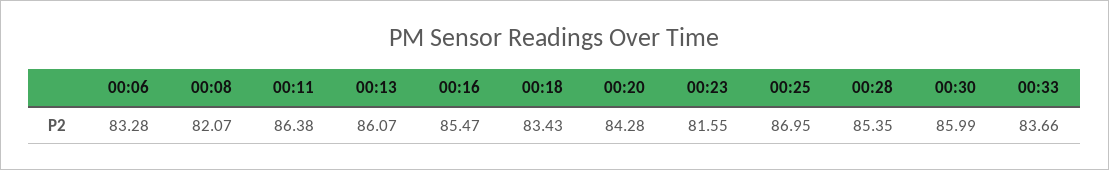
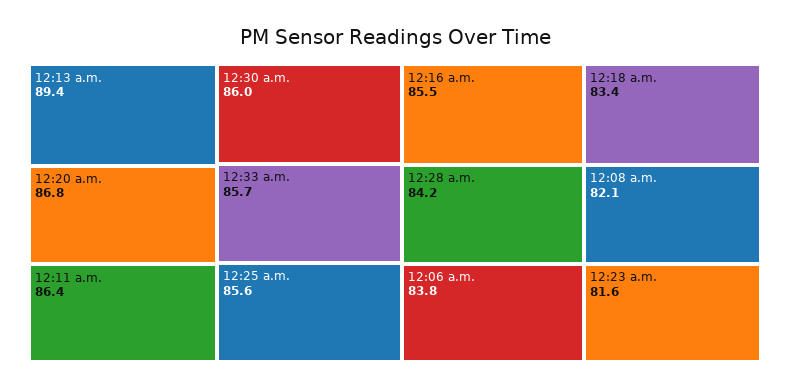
  {
-   "00:06": 83.28,
+   "00:06": 83.8,
    "00:08": 82.07,
    "00:11": 86.38,
-   "00:13": 86.07,
+   "00:13": 89.4,
    "00:16": 85.47,
    "00:18": 83.43,
-   "00:20": 84.28,
+   "00:20": 86.8,
    "00:23": 81.55,
-   "00:25": 86.95,
+   "00:25": 85.6,
-   "00:28": 85.35,
+   "00:28": 84.2,
    "00:30": 85.99,
-   "00:33": 83.66
+   "00:33": 85.7
  }

